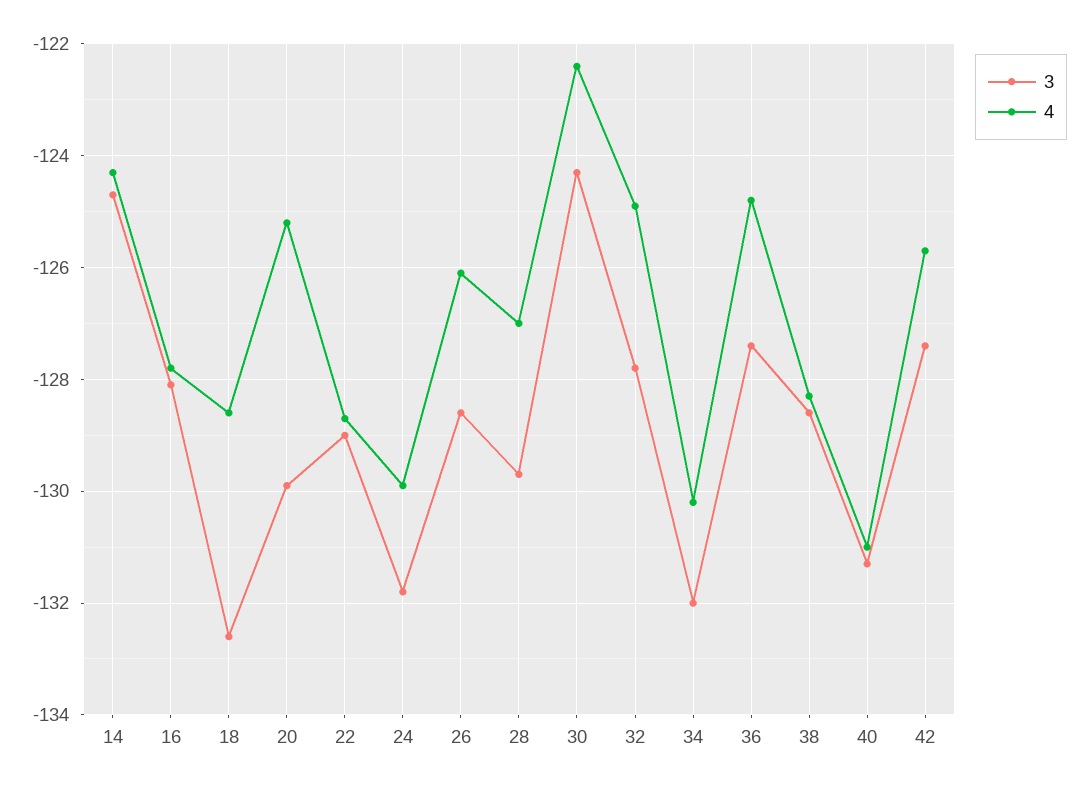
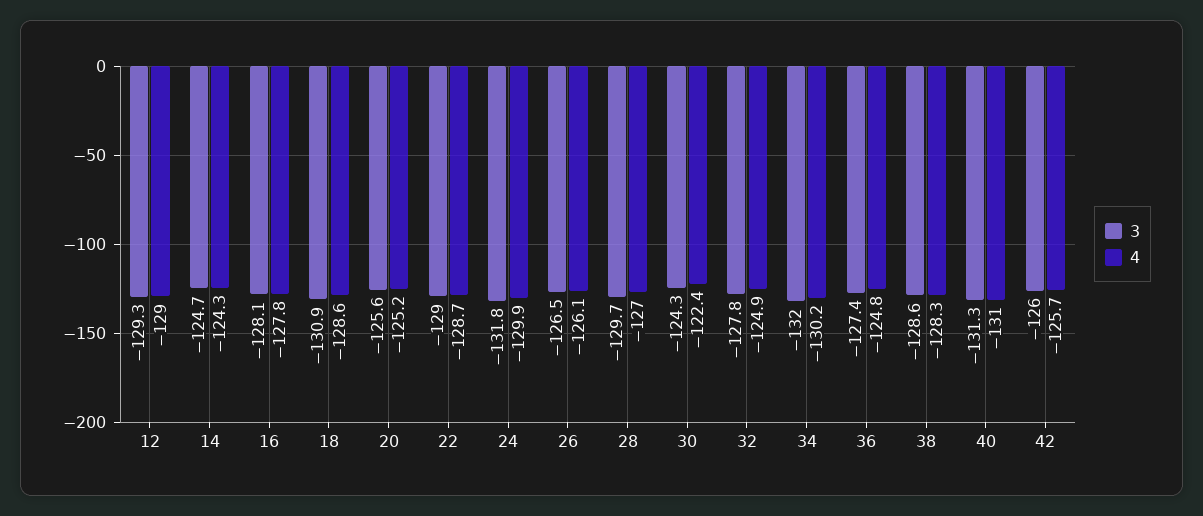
  {
    "3": {
      "14": -124.7,
      "16": -128.1,
-     "18": -132.5,
+     "18": -130.9,
-     "20": -130,
+     "20": -125.6,
      "22": -129,
      "24": -131.8,
-     "26": -128.5,
+     "26": -126.5,
      "28": -129.7,
      "30": -124.3,
      "32": -127.8,
      "34": -132,
      "36": -127.4,
      "38": -128.6,
      "40": -131.3,
-     "42": -127.5
+     "42": -126,
+     "12": -129.3
    },
    "4": {
      "14": -124.3,
      "16": -127.8,
      "18": -128.6,
      "20": -125.2,
      "22": -128.7,
      "24": -129.9,
      "26": -126.1,
      "28": -127,
      "30": -122.4,
      "32": -124.9,
      "34": -130.2,
      "36": -124.8,
      "38": -128.3,
      "40": -131,
-     "42": -125.7
+     "42": -125.7,
+     "12": -129
    }
  }

